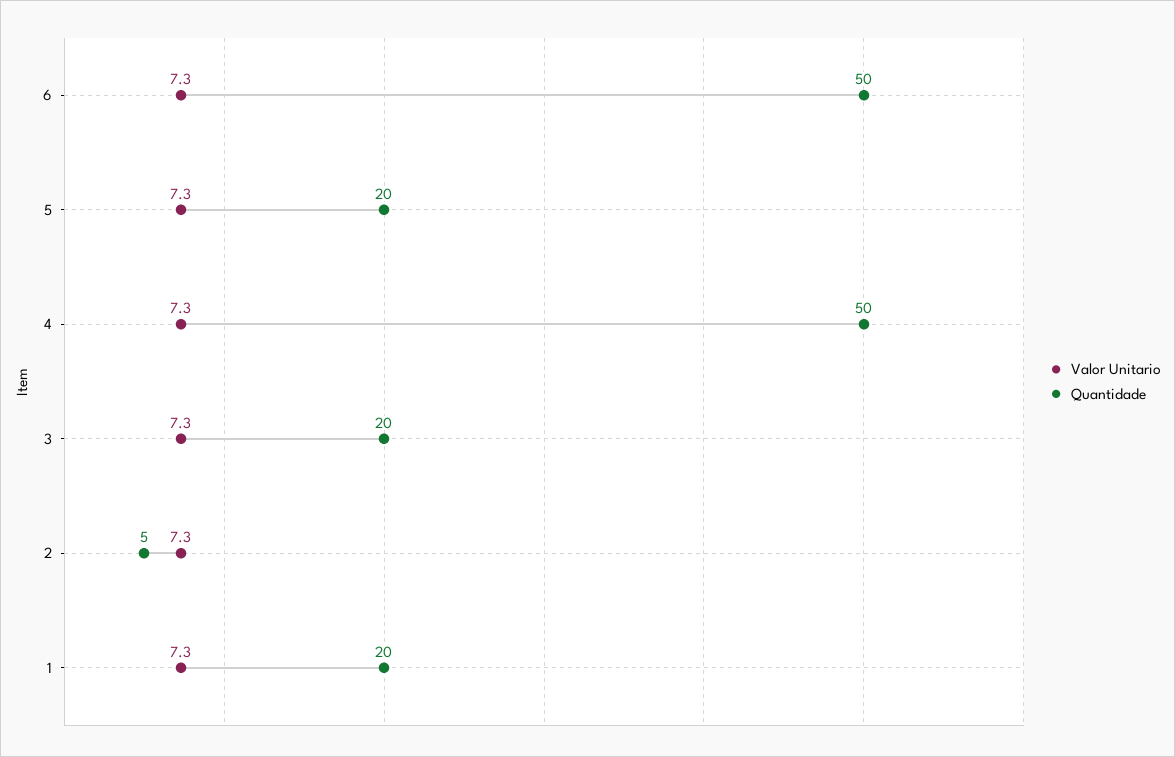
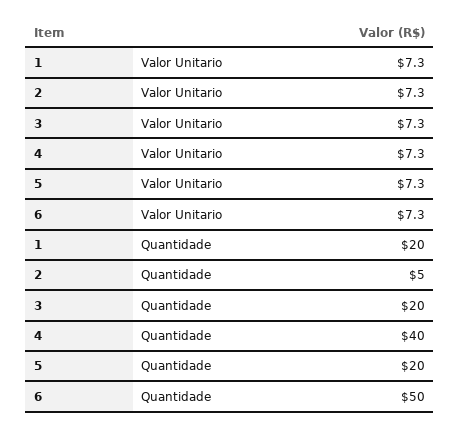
  {
    "Valor Unitario": {
      "6": 7.3,
      "5": 7.3,
      "4": 7.3,
      "3": 7.3,
      "2": 7.3,
      "1": 7.3
    },
    "Quantidade": {
      "6": 50,
      "5": 20,
-     "4": 50,
+     "4": 40,
      "3": 20,
      "2": 5,
      "1": 20
    }
  }

